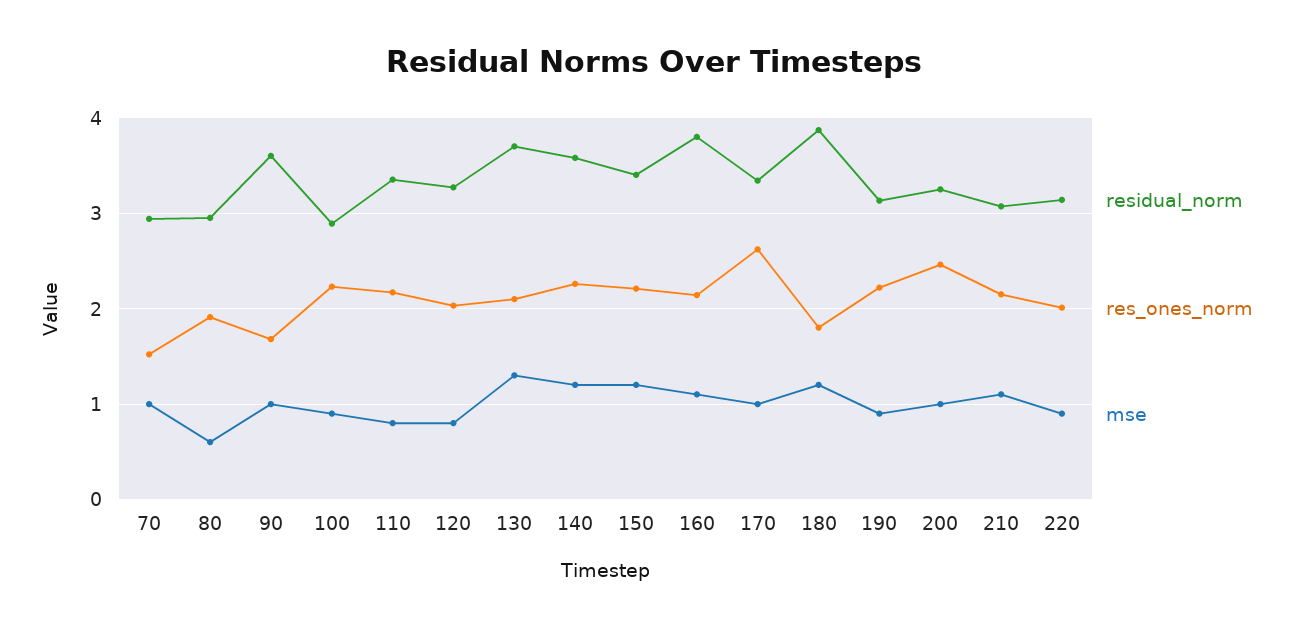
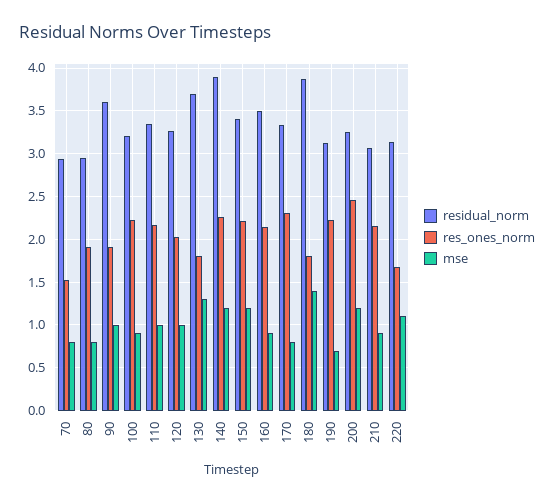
  {
    "residual_norm": {
      "70": 2.9,
      "80": 3,
      "90": 3.6,
-     "100": 2.9,
+     "100": 3.2,
      "110": 3.4,
      "120": 3.3,
      "130": 3.7,
-     "140": 3.6,
+     "140": 3.9,
      "150": 3.4,
-     "160": 3.8,
+     "160": 3.5,
      "170": 3.3,
      "180": 3.9,
      "190": 3.1,
      "200": 3.3,
      "210": 3.1,
      "220": 3.1
    },
    "res_ones_norm": {
      "70": 1.5,
      "80": 1.9,
-     "90": 1.7,
+     "90": 1.9,
      "100": 2.2,
      "110": 2.2,
      "120": 2,
-     "130": 2.1,
+     "130": 1.8,
      "140": 2.3,
      "150": 2.2,
      "160": 2.1,
-     "170": 2.6,
+     "170": 2.3,
      "180": 1.8,
      "190": 2.2,
      "200": 2.5,
      "210": 2.2,
-     "220": 2
+     "220": 1.7
    },
    "mse": {
-     "70": 1,
+     "70": 0.8,
-     "80": 0.6,
+     "80": 0.8,
      "90": 1,
      "100": 0.9,
-     "110": 0.8,
+     "110": 1,
-     "120": 0.8,
+     "120": 1,
      "130": 1.3,
      "140": 1.2,
      "150": 1.2,
-     "160": 1.1,
+     "160": 0.9,
-     "170": 1,
+     "170": 0.8,
-     "180": 1.2,
+     "180": 1.4,
-     "190": 0.9,
+     "190": 0.7,
-     "200": 1,
+     "200": 1.2,
-     "210": 1.1,
+     "210": 0.9,
-     "220": 0.9
+     "220": 1.1
    }
  }

